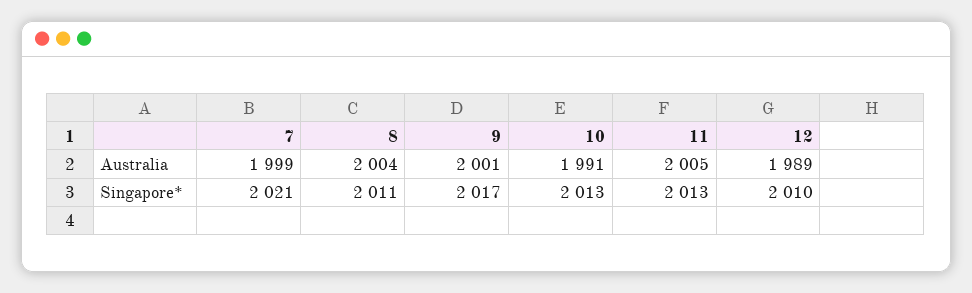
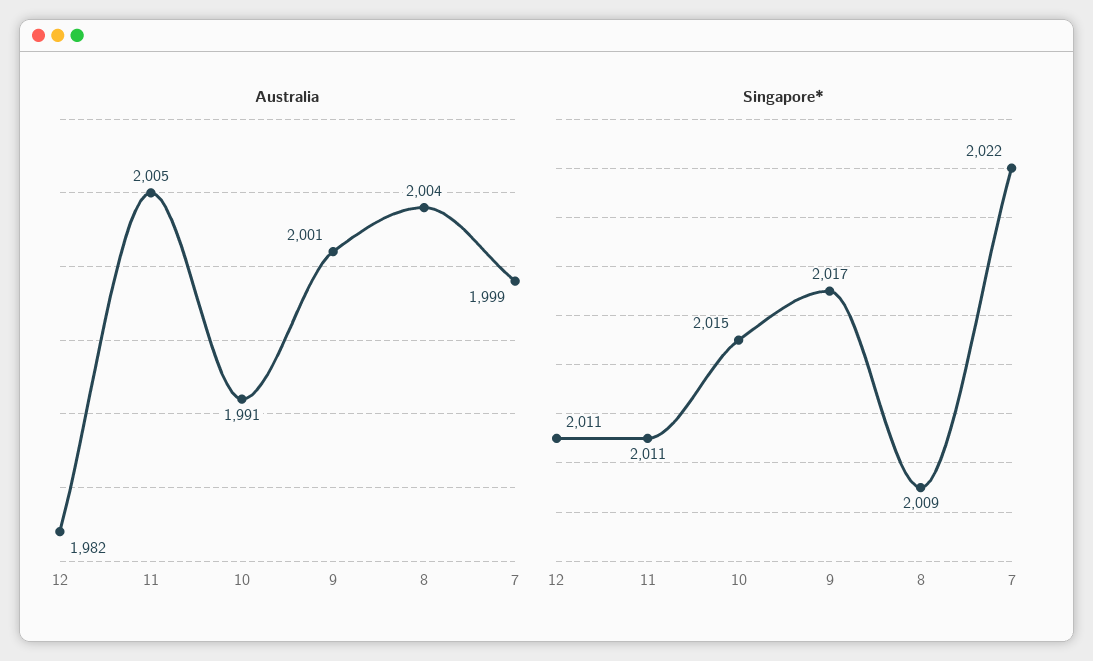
  {
    "Australia": {
      "7": 1999,
      "8": 2004,
      "9": 2001,
      "10": 1991,
      "11": 2005,
-     "12": 1989
+     "12": 1982
    },
    "Singapore*": {
-     "7": 2021,
+     "7": 2022,
-     "8": 2011,
+     "8": 2009,
      "9": 2017,
-     "10": 2013,
+     "10": 2015,
-     "11": 2013,
+     "11": 2011,
-     "12": 2010
+     "12": 2011
    }
  }

